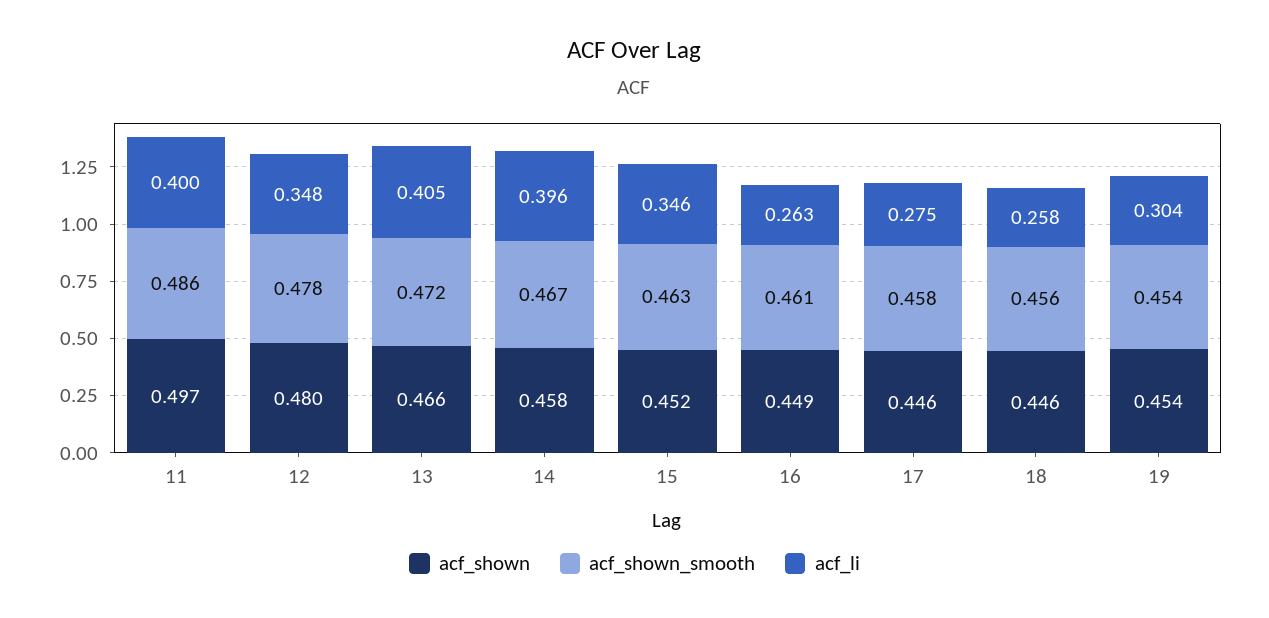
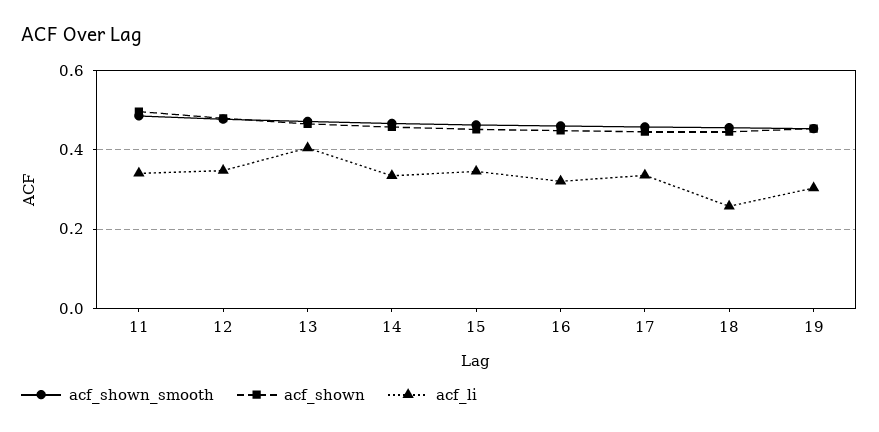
  {
    "acf_shown": {
      "11": 0.497,
      "12": 0.48,
      "13": 0.466,
      "14": 0.458,
      "15": 0.452,
      "16": 0.449,
      "17": 0.446,
      "18": 0.446,
      "19": 0.454
    },
    "acf_shown_smooth": {
      "11": 0.486,
      "12": 0.478,
      "13": 0.472,
      "14": 0.467,
      "15": 0.463,
      "16": 0.461,
      "17": 0.458,
      "18": 0.456,
      "19": 0.454
    },
    "acf_li": {
-     "11": 0.4,
+     "11": 0.34,
      "12": 0.348,
      "13": 0.405,
-     "14": 0.396,
+     "14": 0.34,
      "15": 0.346,
-     "16": 0.263,
+     "16": 0.32,
-     "17": 0.275,
+     "17": 0.34,
      "18": 0.258,
      "19": 0.304
    }
  }

